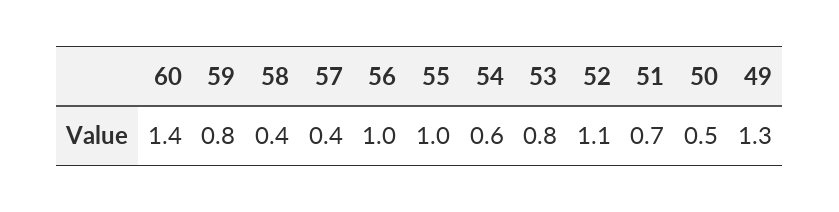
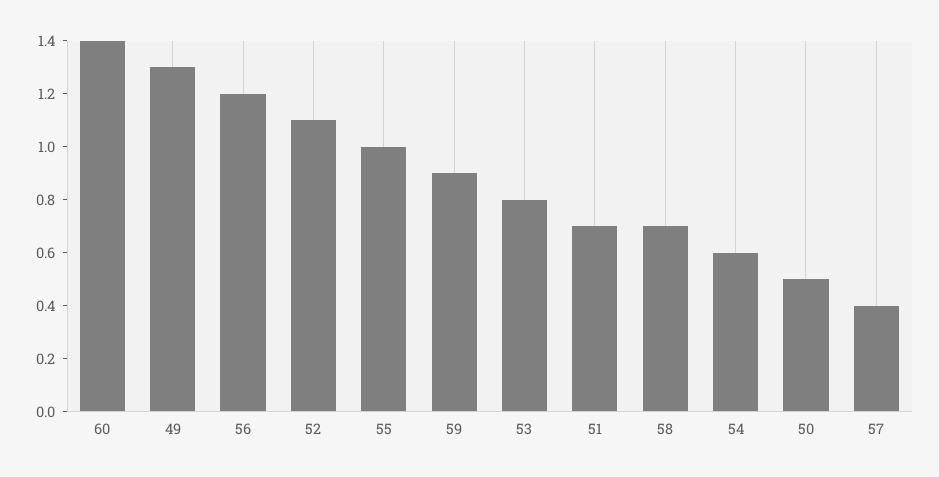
  {
    "60": 1.4,
-   "59": 0.8,
+   "59": 0.9,
-   "58": 0.4,
+   "58": 0.7,
    "57": 0.4,
-   "56": 1,
+   "56": 1.2,
    "55": 1,
    "54": 0.6,
    "53": 0.8,
    "52": 1.1,
    "51": 0.7,
    "50": 0.5,
    "49": 1.3
  }

